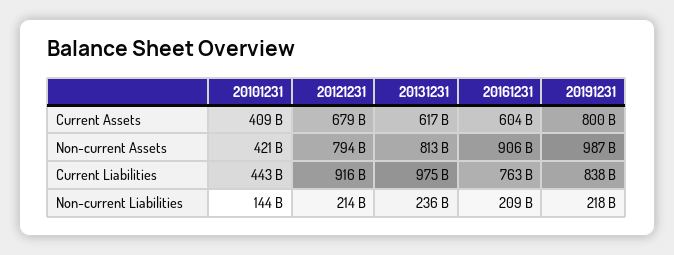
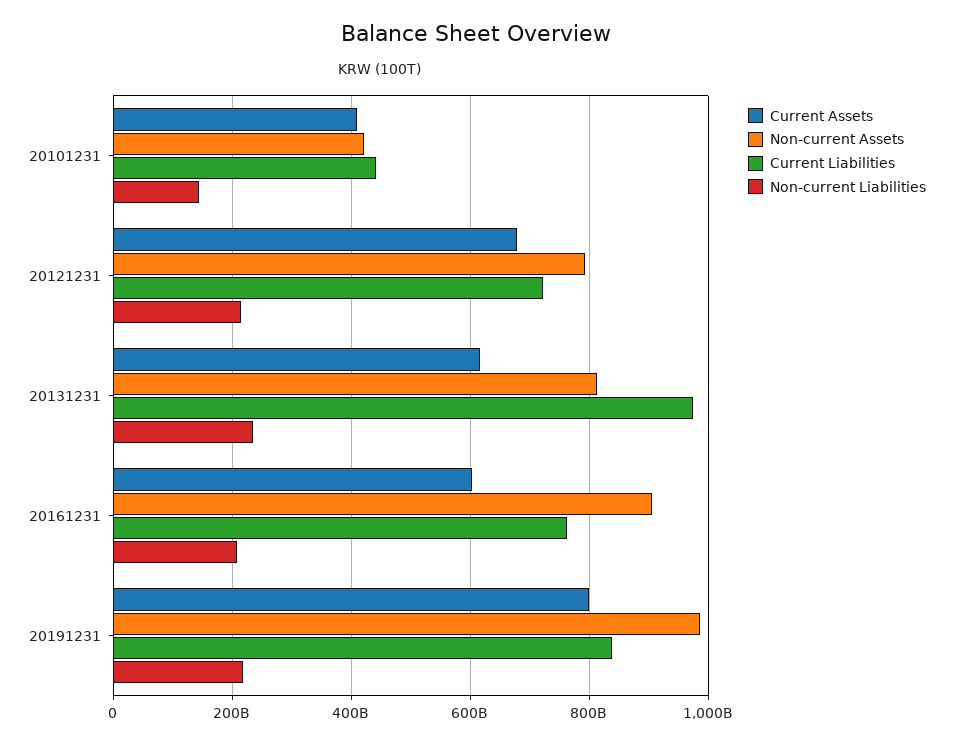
  {
    "Current Assets": {
      "20101231": 409000000000,
      "20121231": 679000000000,
      "20131231": 617000000000,
      "20161231": 604000000000,
      "20191231": 800000000000
    },
    "Non-current Assets": {
      "20101231": 421000000000,
      "20121231": 794000000000,
      "20131231": 813000000000,
      "20161231": 906000000000,
      "20191231": 987000000000
    },
    "Current Liabilities": {
      "20101231": 443000000000,
-     "20121231": 916000000000,
+     "20121231": 720000000000,
      "20131231": 975000000000,
      "20161231": 763000000000,
      "20191231": 838000000000
    },
    "Non-current Liabilities": {
      "20101231": 144000000000,
      "20121231": 214000000000,
      "20131231": 236000000000,
      "20161231": 209000000000,
      "20191231": 218000000000
    }
  }

